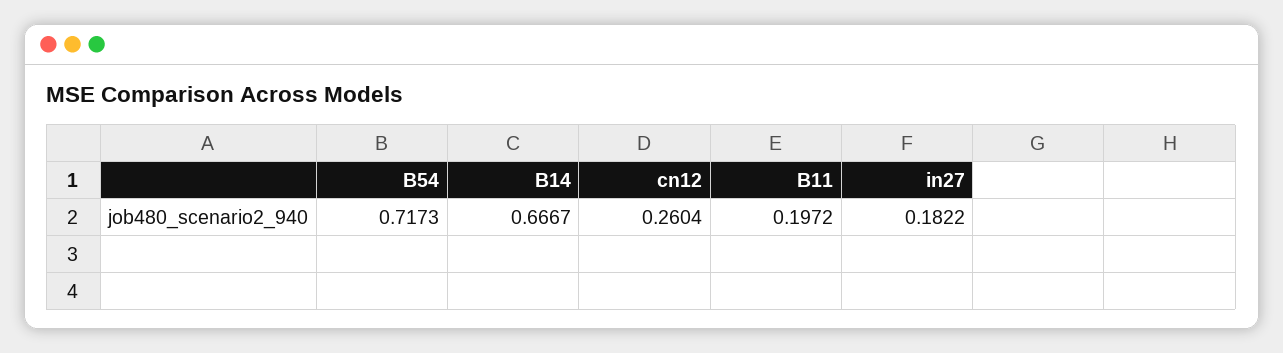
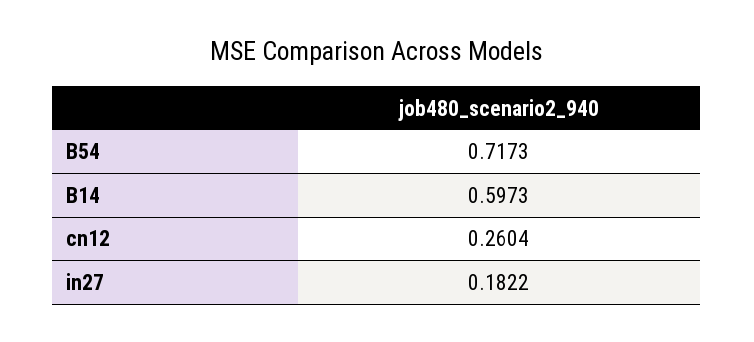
  {
    "B54": 0.7173,
-   "B14": 0.6667,
+   "B14": 0.5973,
    "cn12": 0.2604,
-   "B11": 0.1972,
    "in27": 0.1822
  }

